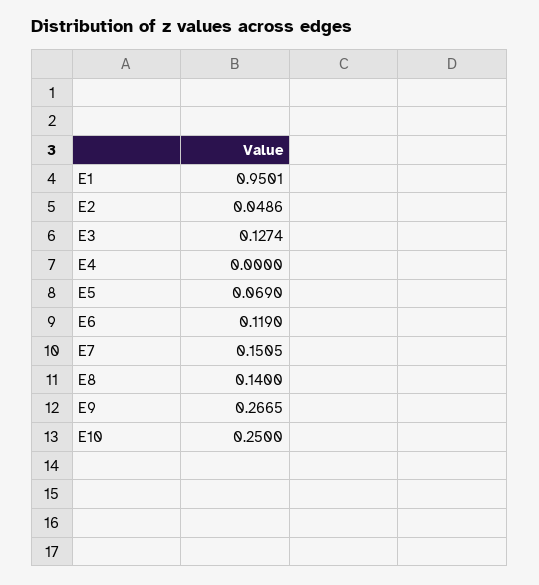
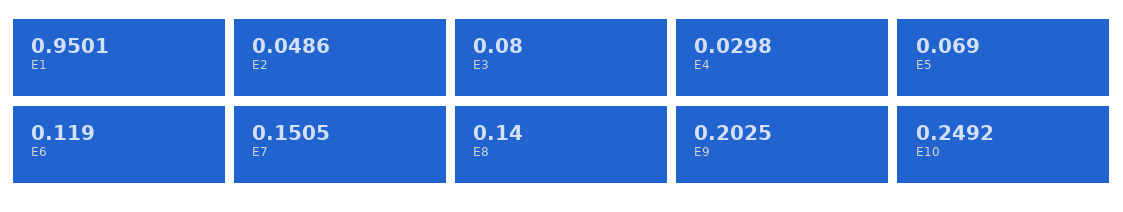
  {
    "E1": 0.9501,
    "E2": 0.0486,
-   "E3": 0.1274,
+   "E3": 0.08,
-   "E4": 0,
+   "E4": 0.0298,
    "E5": 0.069,
    "E6": 0.119,
    "E7": 0.1505,
    "E8": 0.14,
-   "E9": 0.2665,
+   "E9": 0.2025,
-   "E10": 0.25
+   "E10": 0.2492
  }

